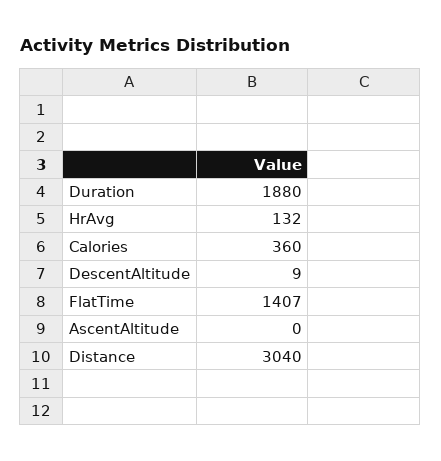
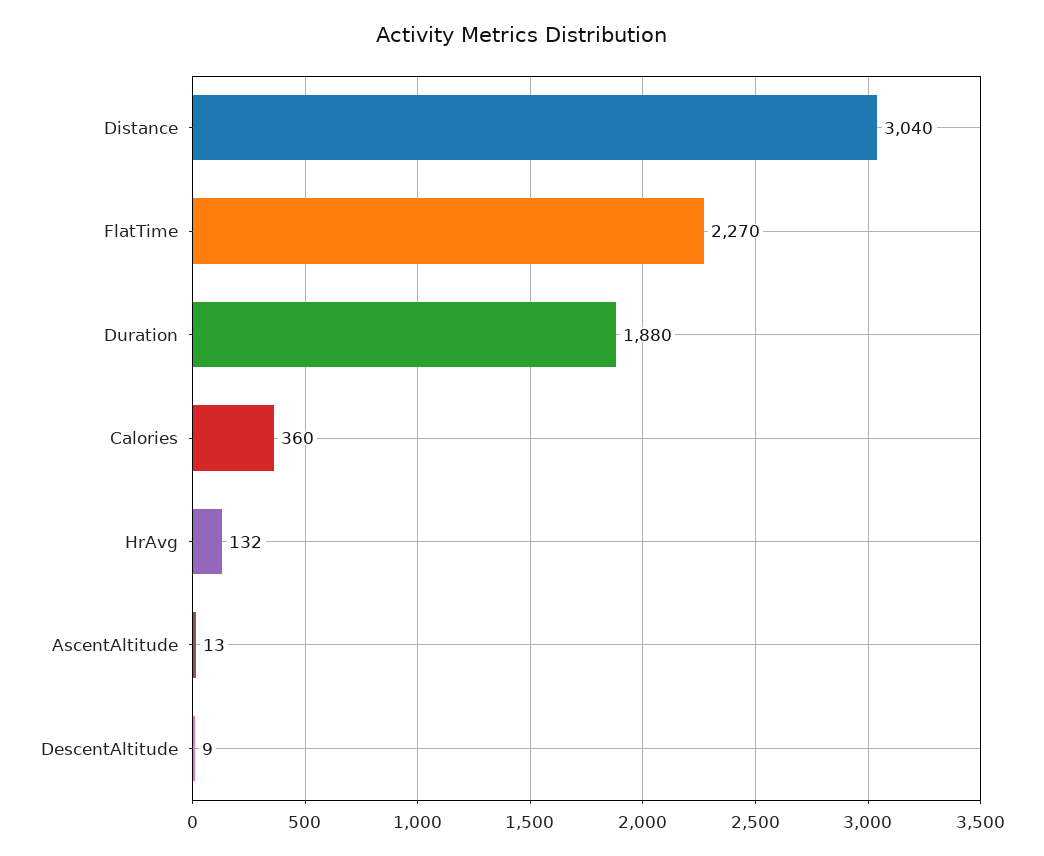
  {
    "Duration": 1880,
    "HrAvg": 132,
    "Calories": 360,
    "DescentAltitude": 9,
-   "FlatTime": 1407,
+   "FlatTime": 2270,
-   "AscentAltitude": 0,
+   "AscentAltitude": 13,
    "Distance": 3040
  }

